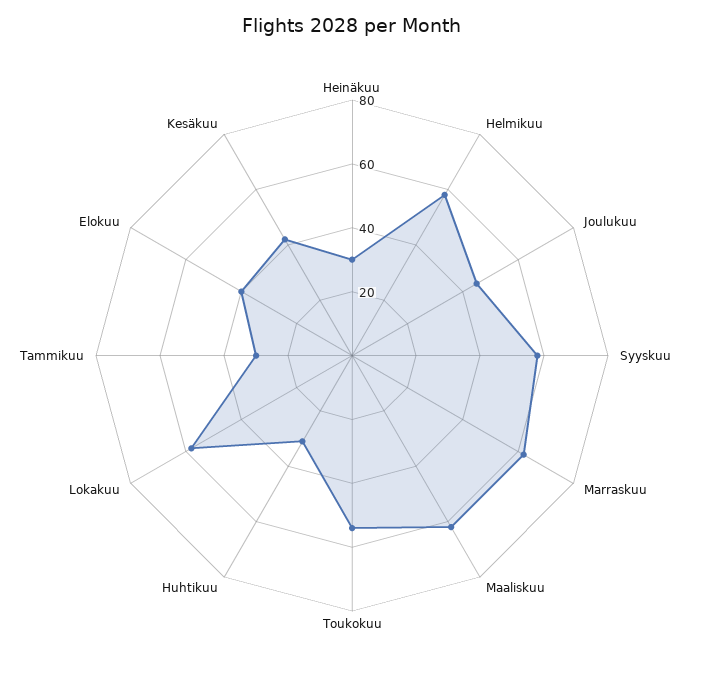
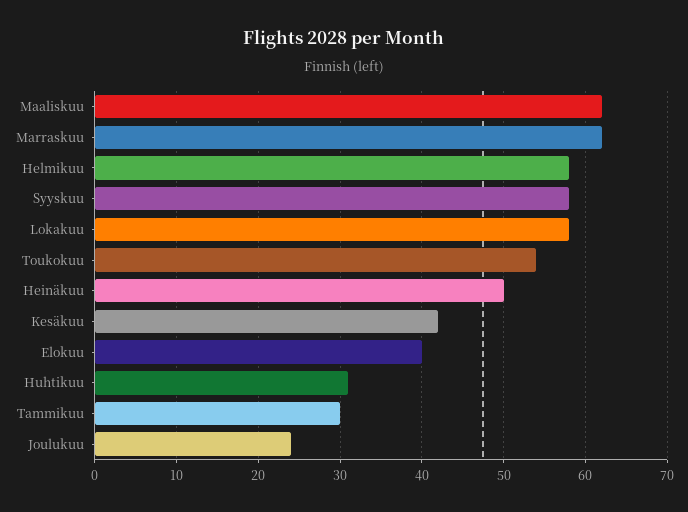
  {
-   "Heinäkuu": 30,
+   "Heinäkuu": 50,
    "Helmikuu": 58,
-   "Joulukuu": 45,
+   "Joulukuu": 24,
    "Syyskuu": 58,
    "Marraskuu": 62,
    "Maaliskuu": 62,
    "Toukokuu": 54,
    "Huhtikuu": 31,
    "Lokakuu": 58,
    "Tammikuu": 30,
    "Elokuu": 40,
    "Kesäkuu": 42
  }

